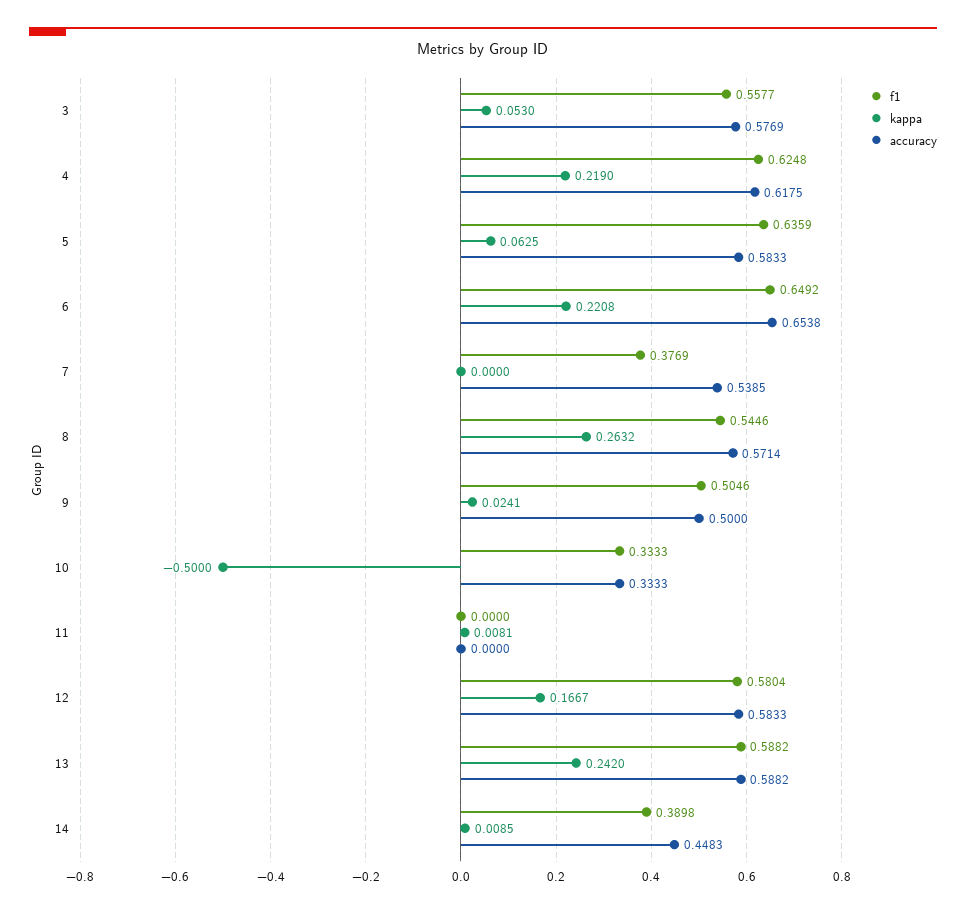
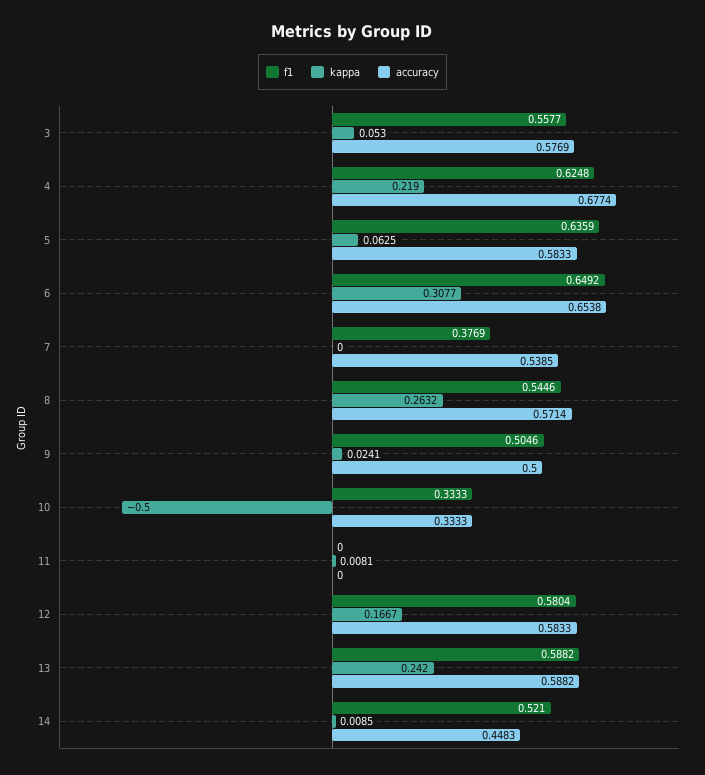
  {
    "f1": {
      "3": 0.5577,
      "4": 0.6248,
      "5": 0.6359,
      "6": 0.6492,
      "7": 0.3769,
      "8": 0.5446,
      "9": 0.5046,
      "10": 0.3333,
      "11": 0,
      "12": 0.5804,
      "13": 0.5882,
-     "14": 0.3898
+     "14": 0.521
    },
    "kappa": {
      "3": 0.053,
      "4": 0.219,
      "5": 0.0625,
-     "6": 0.2208,
+     "6": 0.3077,
      "7": 0,
      "8": 0.2632,
      "9": 0.0241,
      "10": -0.5,
      "11": 0.0081,
      "12": 0.1667,
      "13": 0.242,
      "14": 0.0085
    },
    "accuracy": {
      "3": 0.5769,
-     "4": 0.6175,
+     "4": 0.6774,
      "5": 0.5833,
      "6": 0.6538,
      "7": 0.5385,
      "8": 0.5714,
      "9": 0.5,
      "10": 0.3333,
      "11": 0,
      "12": 0.5833,
      "13": 0.5882,
      "14": 0.4483
    }
  }

